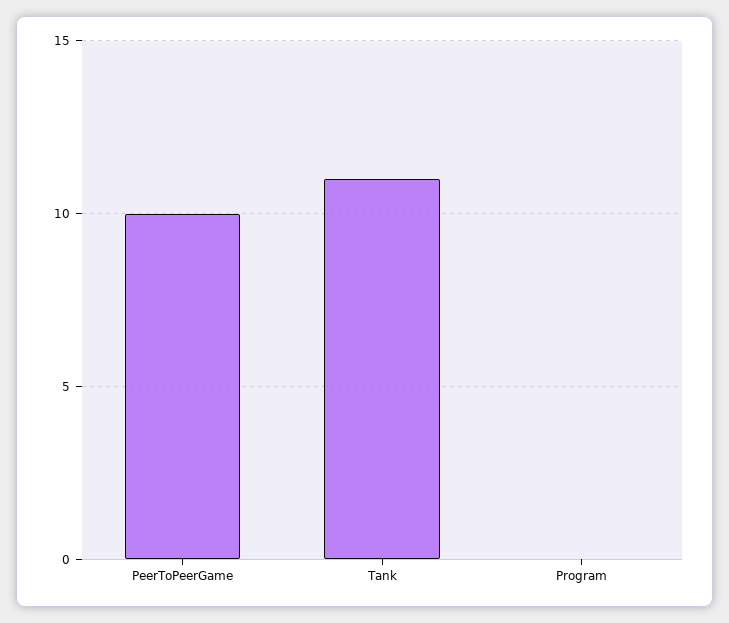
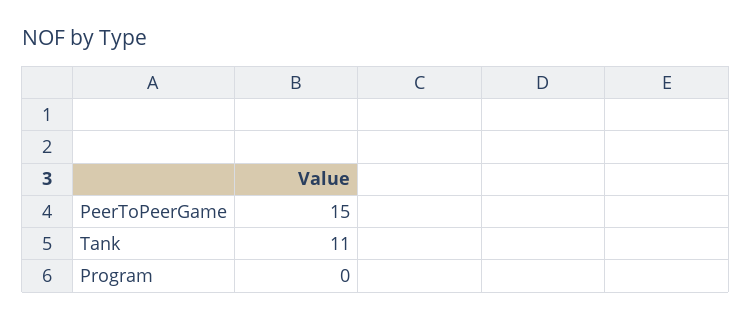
  {
-   "PeerToPeerGame": 10,
+   "PeerToPeerGame": 15,
    "Tank": 11,
    "Program": 0
  }

